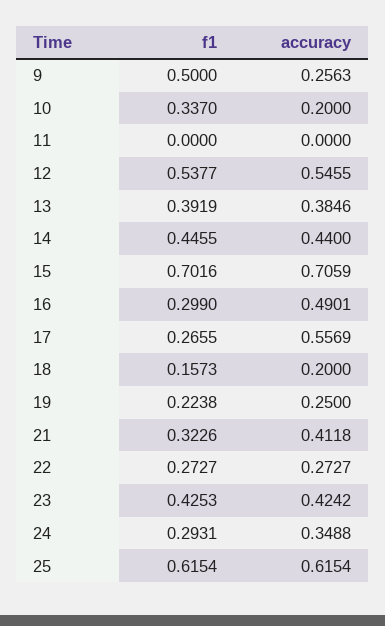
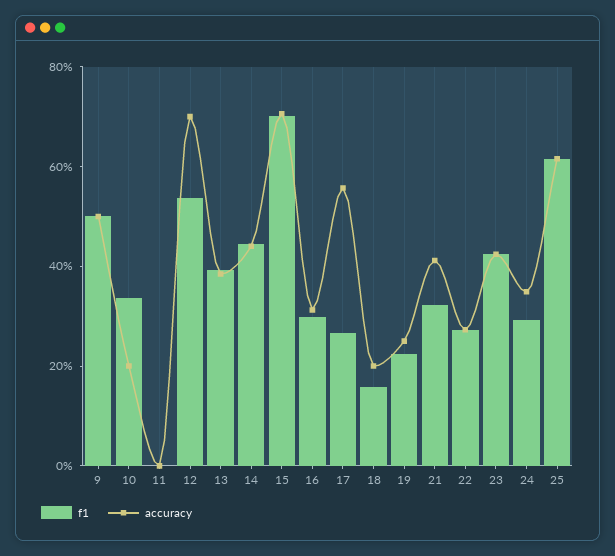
  {
    "f1": {
      "9": 0.5,
      "10": 0.337,
      "11": 0,
      "12": 0.5377,
      "13": 0.3919,
      "14": 0.4455,
      "15": 0.7016,
      "16": 0.299,
      "17": 0.2655,
      "18": 0.1573,
      "19": 0.2238,
      "21": 0.3226,
      "22": 0.2727,
      "23": 0.4253,
      "24": 0.2931,
      "25": 0.6154
    },
    "accuracy": {
-     "9": 0.2563,
+     "9": 0.5,
      "10": 0.2,
      "11": 0,
-     "12": 0.5455,
+     "12": 0.7,
      "13": 0.3846,
      "14": 0.44,
      "15": 0.7059,
-     "16": 0.4901,
+     "16": 0.3,
      "17": 0.5569,
      "18": 0.2,
      "19": 0.25,
      "21": 0.4118,
      "22": 0.2727,
      "23": 0.4242,
      "24": 0.3488,
      "25": 0.6154
    }
  }

